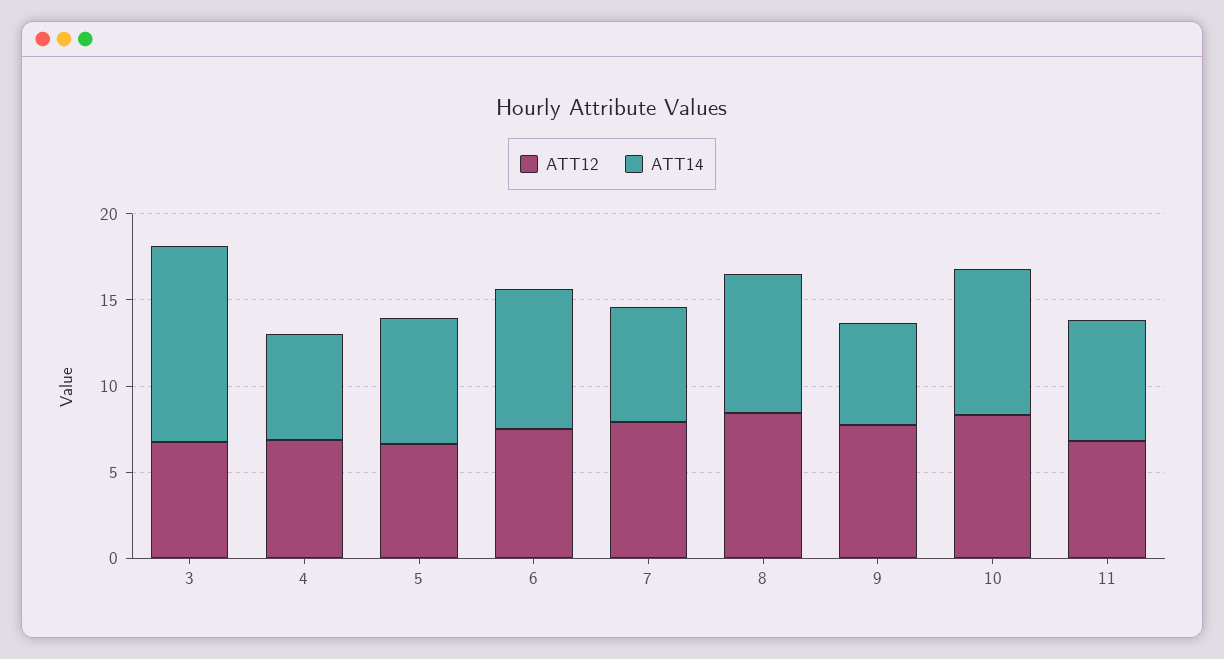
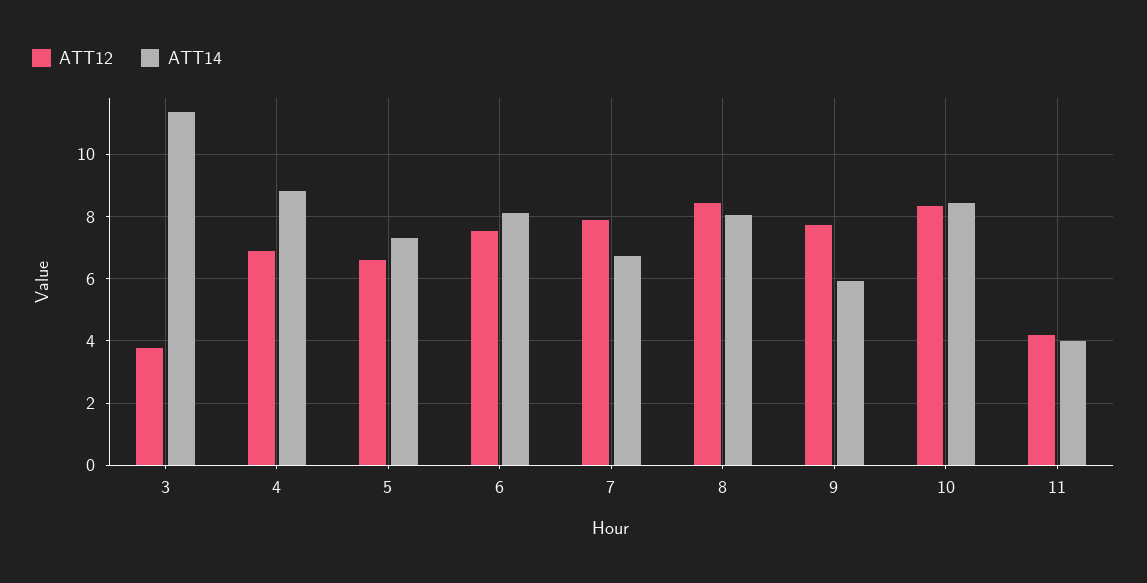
  {
    "ATT12": {
-     "3": 7,
+     "3": 3.8,
      "4": 6.8,
      "5": 6.6,
      "6": 7.6,
      "7": 7.8,
      "8": 8.4,
      "9": 7.8,
      "10": 8.4,
-     "11": 7
+     "11": 4.2
    },
    "ATT14": {
      "3": 11.4,
-     "4": 6,
+     "4": 8.8,
      "5": 7.4,
      "6": 8.2,
      "7": 6.8,
      "8": 8,
      "9": 6,
      "10": 8.4,
-     "11": 7
+     "11": 4
    }
  }

